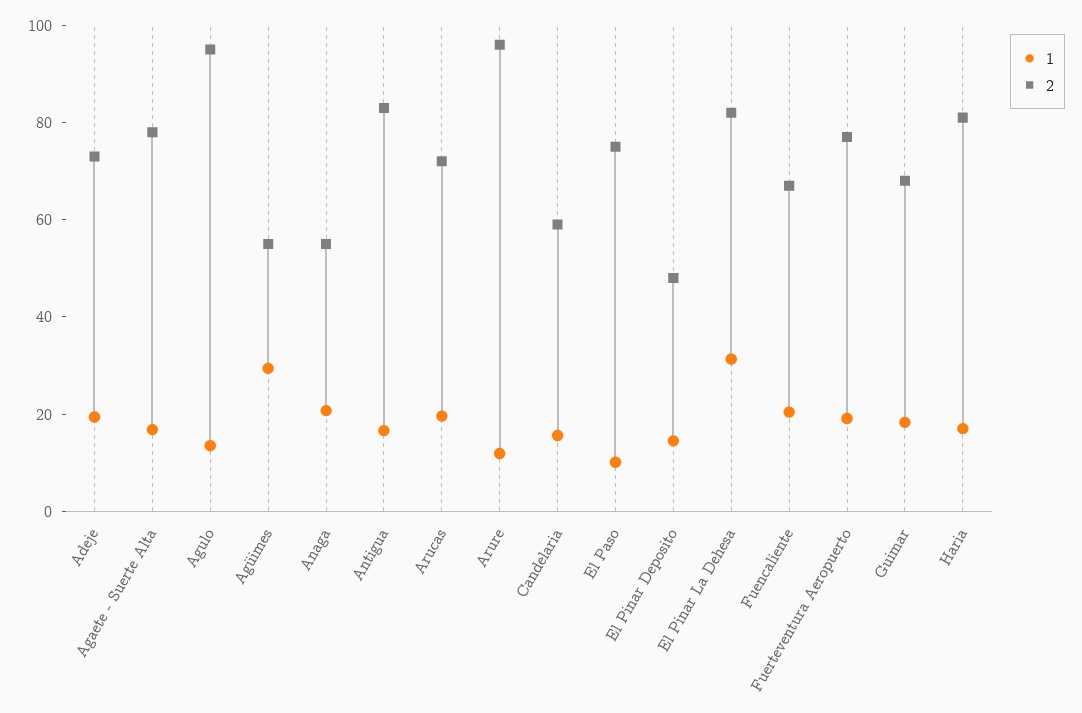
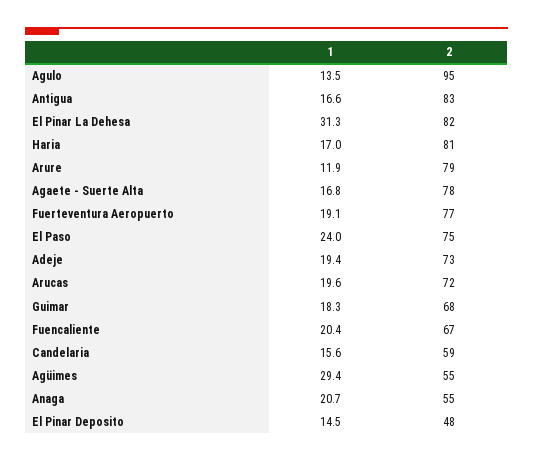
  {
    "1": {
      "Adeje": 19.4,
      "Agaete - Suerte Alta": 16.8,
      "Agulo": 13.5,
      "Agüimes": 29.4,
      "Anaga": 20.7,
      "Antigua": 16.6,
      "Arucas": 19.6,
      "Arure": 11.9,
      "Candelaria": 15.6,
-     "El Paso": 10,
+     "El Paso": 24,
      "El Pinar Deposito": 14.5,
      "El Pinar La Dehesa": 31.3,
      "Fuencaliente": 20.4,
      "Fuerteventura Aeropuerto": 19.1,
      "Guimar": 18.3,
      "Haria": 17
    },
    "2": {
      "Adeje": 73,
      "Agaete - Suerte Alta": 78,
      "Agulo": 95,
      "Agüimes": 55,
      "Anaga": 55,
      "Antigua": 83,
      "Arucas": 72,
-     "Arure": 95,
+     "Arure": 79,
      "Candelaria": 59,
      "El Paso": 75,
      "El Pinar Deposito": 48,
      "El Pinar La Dehesa": 82,
      "Fuencaliente": 67,
      "Fuerteventura Aeropuerto": 77,
      "Guimar": 68,
      "Haria": 81
    }
  }

